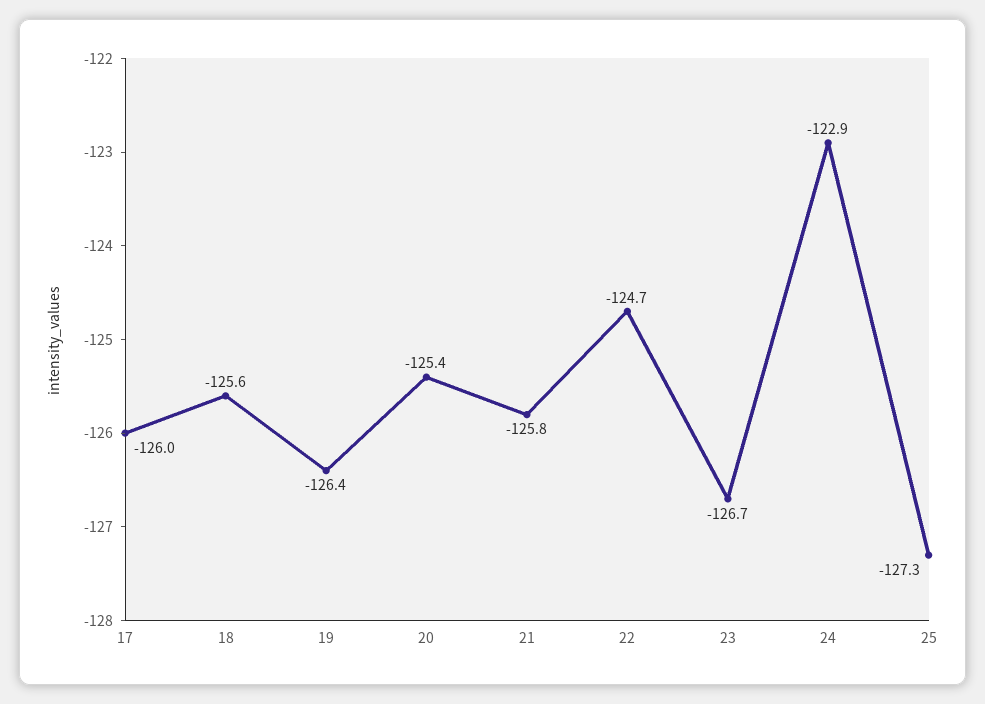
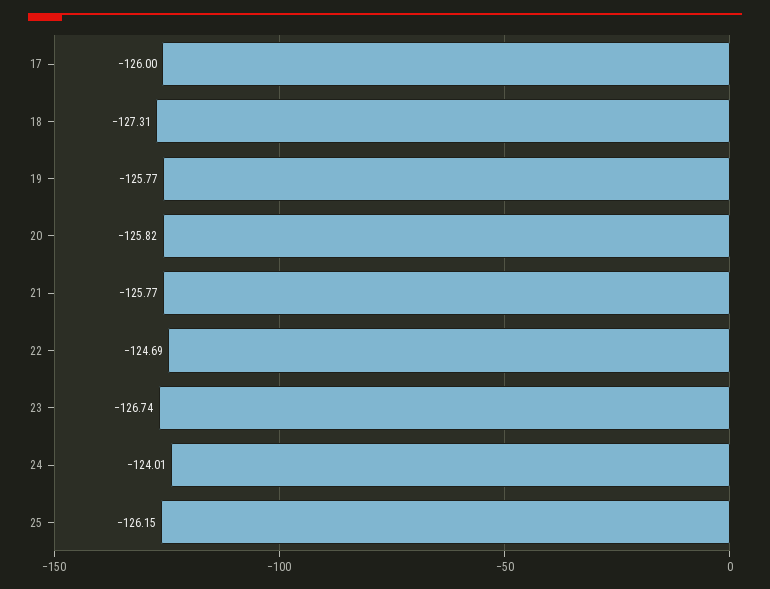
  {
    "17": -126,
-   "18": -125.6,
+   "18": -127.31,
-   "19": -126.4,
+   "19": -125.77,
-   "20": -125.4,
+   "20": -125.82,
    "21": -125.77,
    "22": -124.69,
    "23": -126.74,
-   "24": -122.9,
+   "24": -124.01,
-   "25": -127.3
+   "25": -126.15
  }

